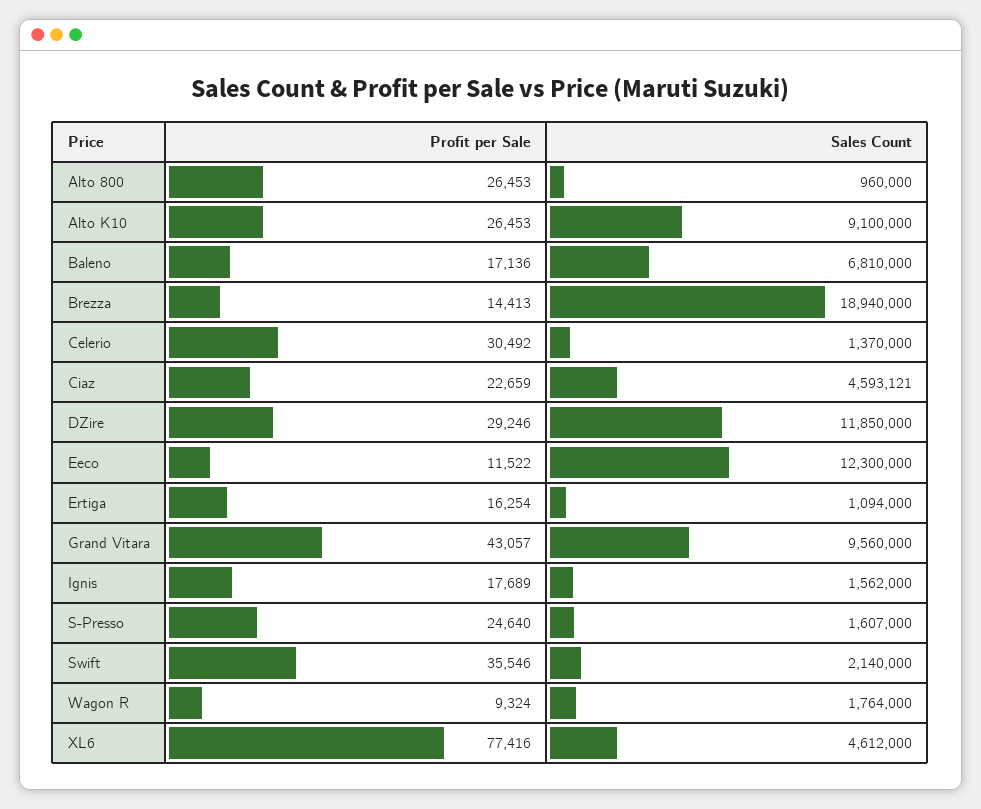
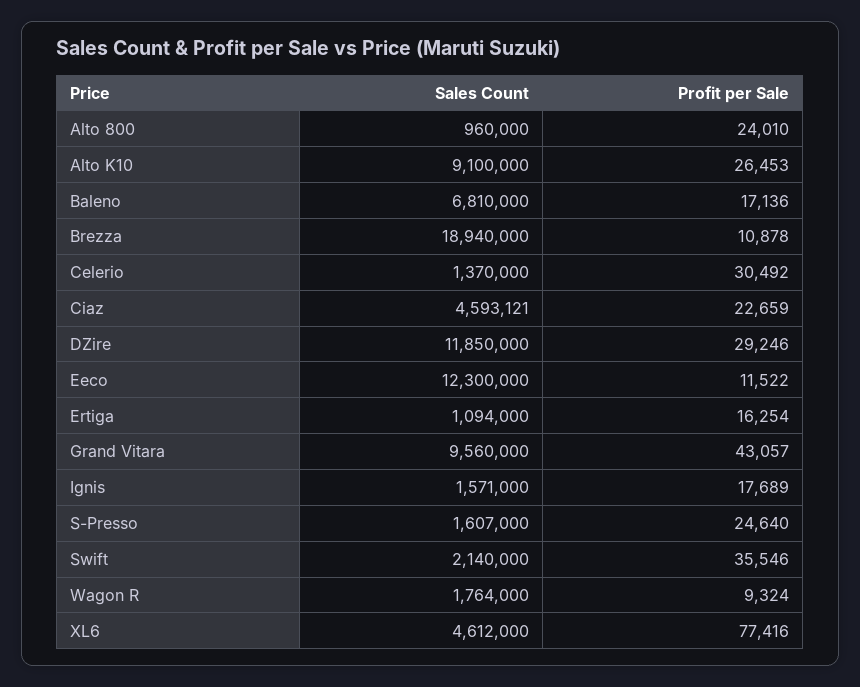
  {
    "Profit per Sale": {
-     "Alto 800": 26453,
+     "Alto 800": 24010,
      "Alto K10": 26453,
      "Baleno": 17136,
-     "Brezza": 14413,
+     "Brezza": 10878,
      "Celerio": 30492,
      "Ciaz": 22659,
      "DZire": 29246,
      "Eeco": 11522,
      "Ertiga": 16254,
      "Grand Vitara": 43057,
      "Ignis": 17689,
      "S-Presso": 24640,
      "Swift": 35546,
      "Wagon R": 9324,
      "XL6": 77416
    },
    "Sales Count": {
      "Alto 800": 960000,
      "Alto K10": 9100000,
      "Baleno": 6810000,
      "Brezza": 18940000,
      "Celerio": 1370000,
      "Ciaz": 4593121,
      "DZire": 11850000,
      "Eeco": 12300000,
      "Ertiga": 1094000,
      "Grand Vitara": 9560000,
-     "Ignis": 1562000,
+     "Ignis": 1571000,
      "S-Presso": 1607000,
      "Swift": 2140000,
      "Wagon R": 1764000,
      "XL6": 4612000
    }
  }

